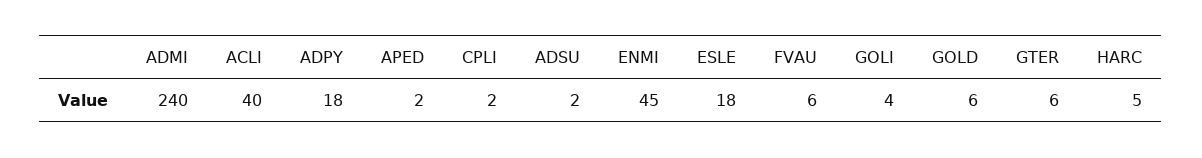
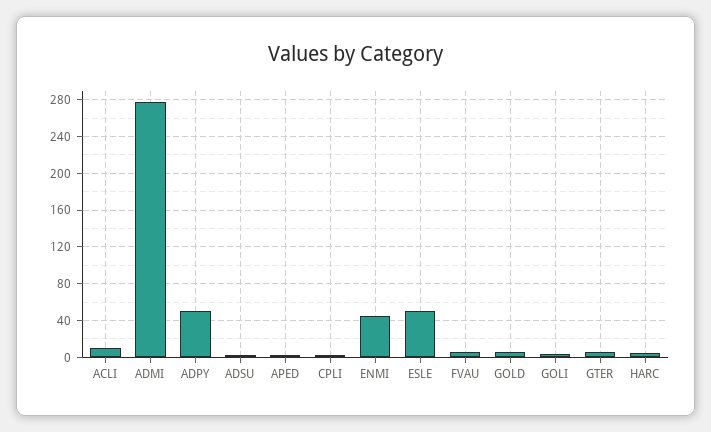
  {
-   "ADMI": 240,
+   "ADMI": 280,
-   "ACLI": 40,
+   "ACLI": 10,
-   "ADPY": 18,
+   "ADPY": 50,
    "APED": 2,
    "CPLI": 2,
    "ADSU": 2,
    "ENMI": 45,
-   "ESLE": 18,
+   "ESLE": 50,
    "FVAU": 6,
    "GOLI": 4,
    "GOLD": 6,
    "GTER": 6,
    "HARC": 5
  }

